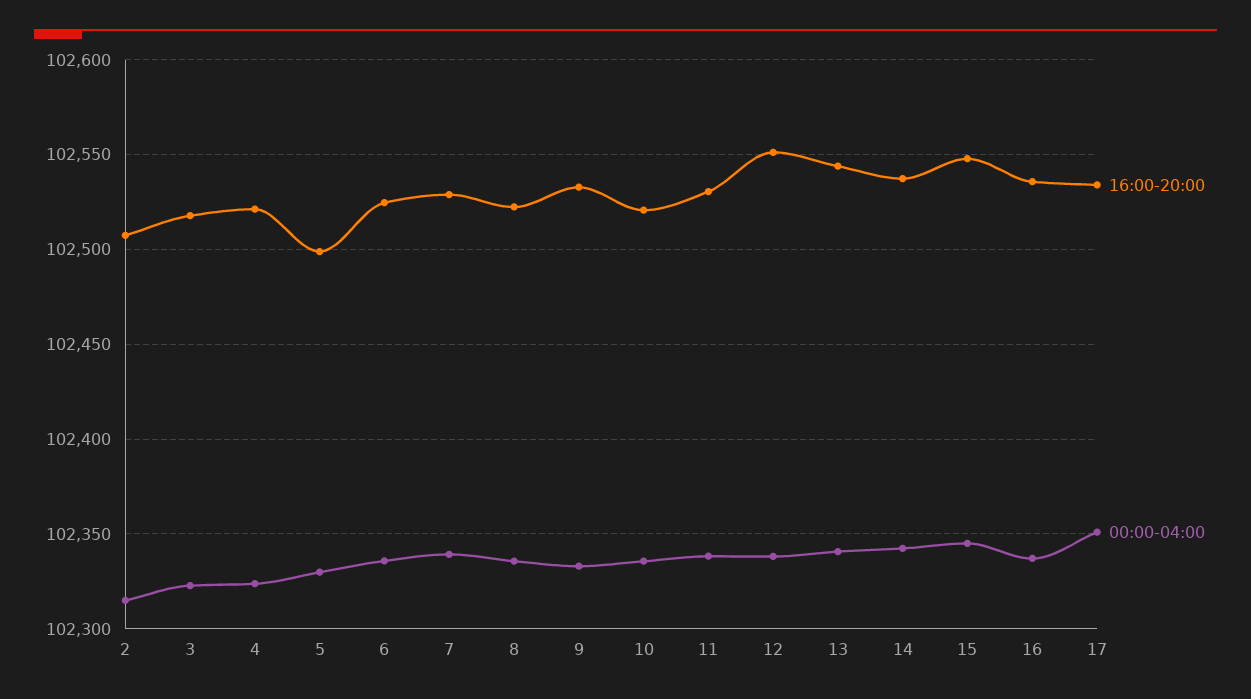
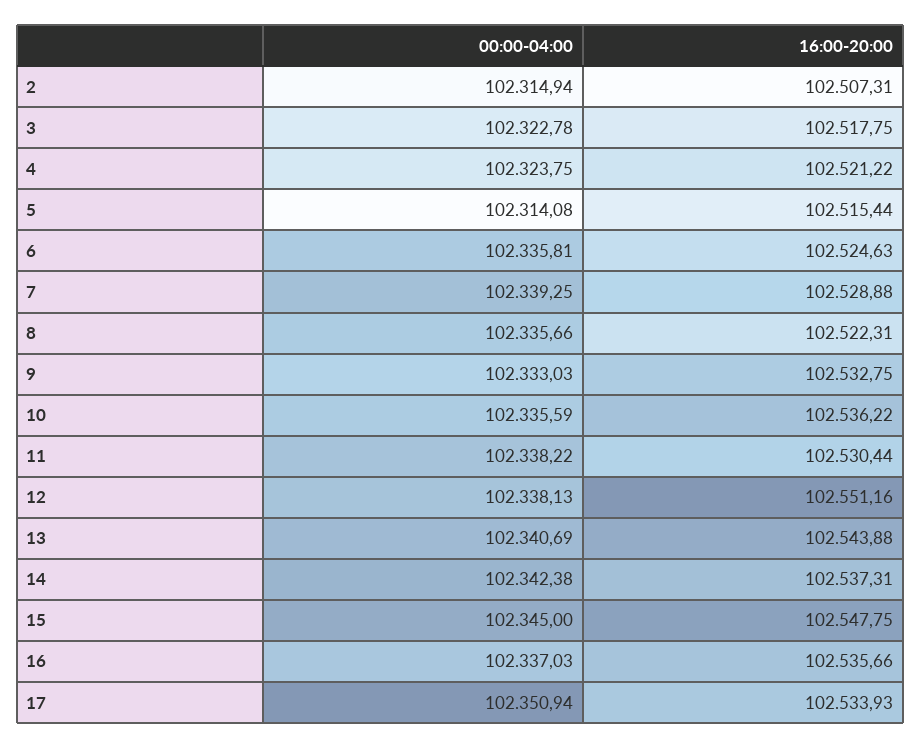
  {
    "16:00-20:00": {
      "2": 102507.31,
      "3": 102517.75,
      "4": 102521.22,
-     "5": 102500,
+     "5": 102515.44,
      "6": 102524.63,
      "7": 102528.88,
      "8": 102522.31,
      "9": 102532.75,
-     "10": 102520,
+     "10": 102536.22,
      "11": 102530.44,
      "12": 102551.16,
      "13": 102543.88,
      "14": 102537.31,
      "15": 102547.75,
      "16": 102535.66,
      "17": 102533.93
    },
    "00:00-04:00": {
      "2": 102314.94,
      "3": 102322.78,
      "4": 102323.75,
-     "5": 102330,
+     "5": 102314.08,
      "6": 102335.81,
      "7": 102339.25,
      "8": 102335.66,
      "9": 102333.03,
      "10": 102335.59,
      "11": 102338.22,
      "12": 102338.13,
      "13": 102340.69,
      "14": 102342.38,
      "15": 102345,
      "16": 102337.03,
      "17": 102350.94
    }
  }

